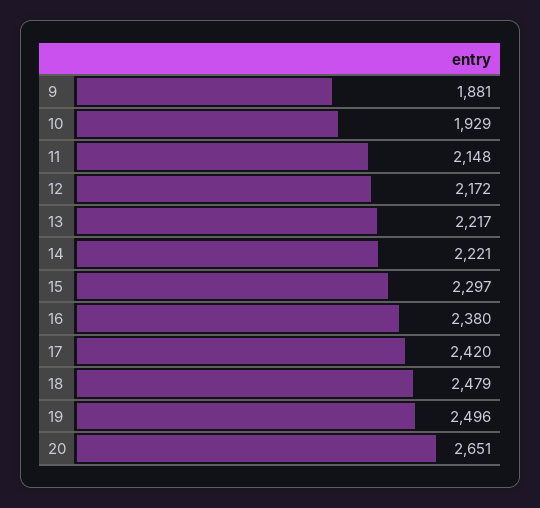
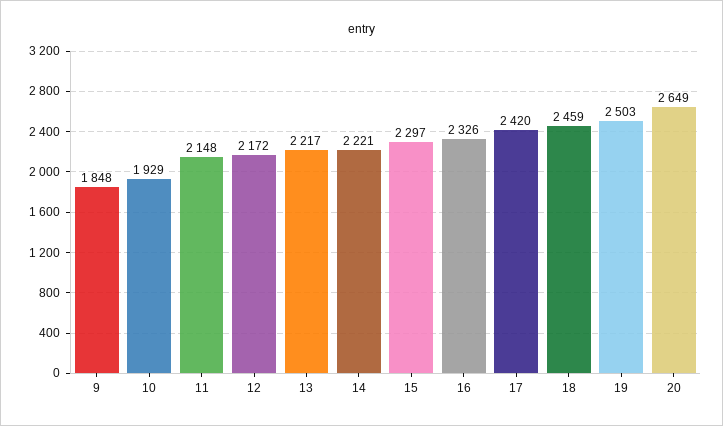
  {
-   "9": 1881,
+   "9": 1848,
    "10": 1929,
    "11": 2148,
    "12": 2172,
    "13": 2217,
    "14": 2221,
    "15": 2297,
-   "16": 2380,
+   "16": 2326,
    "17": 2420,
-   "18": 2479,
+   "18": 2459,
-   "19": 2496,
+   "19": 2503,
-   "20": 2651
+   "20": 2649
  }

